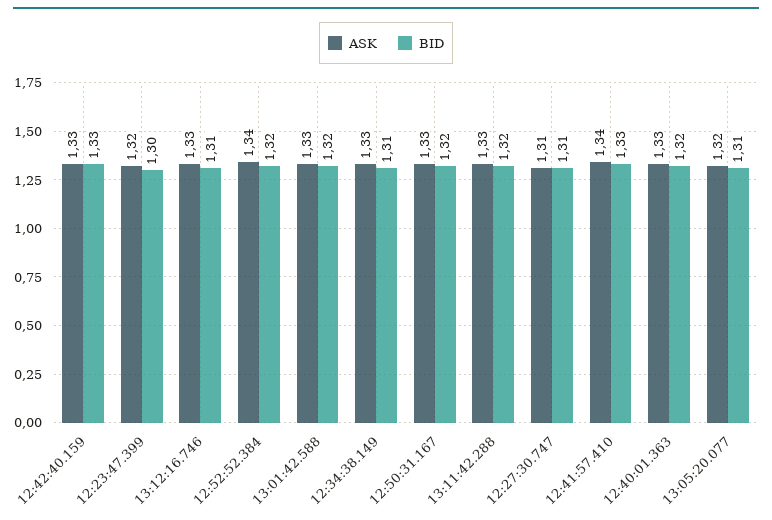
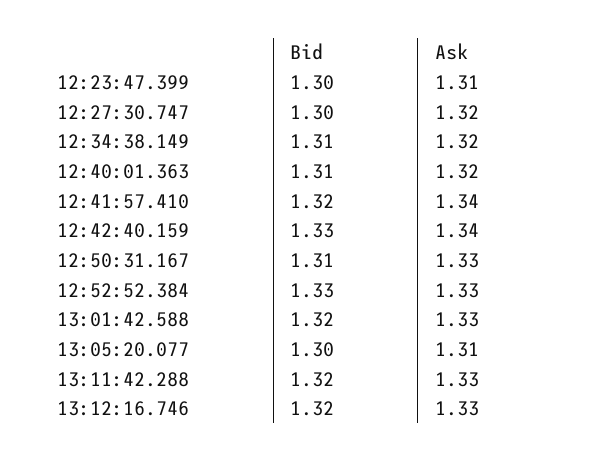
  {
    "ASK": {
-     "12:42:40.159": 1.33,
+     "12:42:40.159": 1.34,
-     "12:23:47.399": 1.32,
+     "12:23:47.399": 1.31,
      "13:12:16.746": 1.33,
-     "12:52:52.384": 1.34,
+     "12:52:52.384": 1.33,
      "13:01:42.588": 1.33,
-     "12:34:38.149": 1.33,
+     "12:34:38.149": 1.32,
      "12:50:31.167": 1.33,
      "13:11:42.288": 1.33,
-     "12:27:30.747": 1.31,
+     "12:27:30.747": 1.32,
      "12:41:57.410": 1.34,
-     "12:40:01.363": 1.33,
+     "12:40:01.363": 1.32,
-     "13:05:20.077": 1.32
+     "13:05:20.077": 1.31
    },
    "BID": {
      "12:42:40.159": 1.33,
      "12:23:47.399": 1.3,
-     "13:12:16.746": 1.31,
+     "13:12:16.746": 1.32,
-     "12:52:52.384": 1.32,
+     "12:52:52.384": 1.33,
      "13:01:42.588": 1.32,
      "12:34:38.149": 1.31,
-     "12:50:31.167": 1.32,
+     "12:50:31.167": 1.31,
      "13:11:42.288": 1.32,
-     "12:27:30.747": 1.31,
+     "12:27:30.747": 1.3,
-     "12:41:57.410": 1.33,
+     "12:41:57.410": 1.32,
-     "12:40:01.363": 1.32,
+     "12:40:01.363": 1.31,
-     "13:05:20.077": 1.31
+     "13:05:20.077": 1.3
    }
  }

